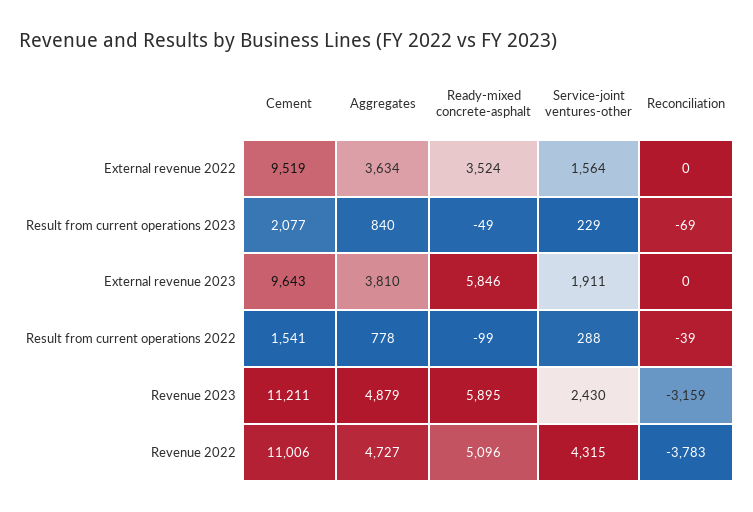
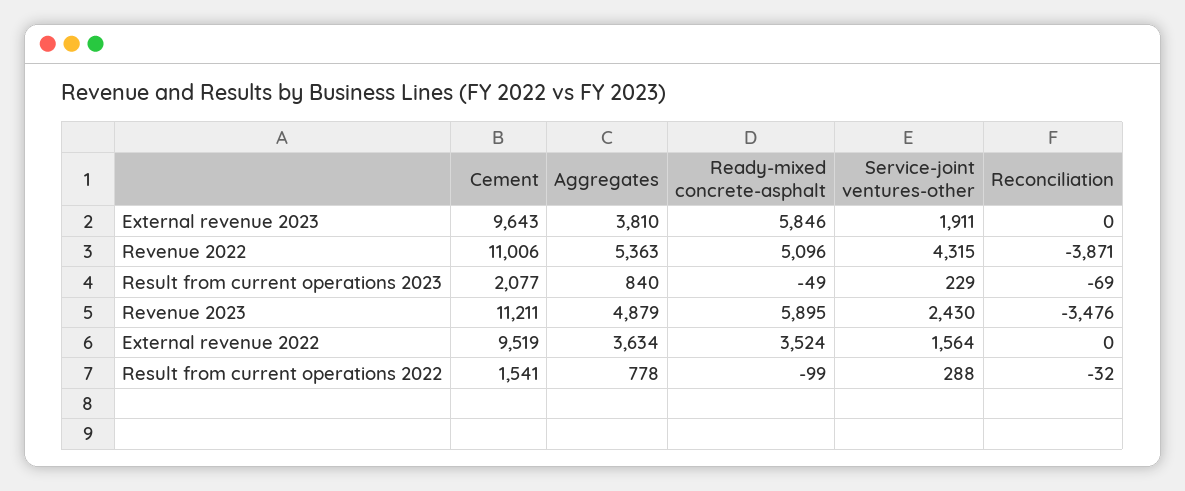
  {
    "Cement": {
      "External revenue 2022": 9519,
      "Result from current operations 2023": 2077,
      "External revenue 2023": 9643,
      "Result from current operations 2022": 1541,
      "Revenue 2023": 11211,
      "Revenue 2022": 11006
    },
    "Aggregates": {
      "External revenue 2022": 3634,
      "Result from current operations 2023": 840,
      "External revenue 2023": 3810,
      "Result from current operations 2022": 778,
      "Revenue 2023": 4879,
-     "Revenue 2022": 4727
+     "Revenue 2022": 5363
    },
    "Ready-mixed concrete-asphalt": {
      "External revenue 2022": 3524,
      "Result from current operations 2023": -49,
      "External revenue 2023": 5846,
      "Result from current operations 2022": -99,
      "Revenue 2023": 5895,
      "Revenue 2022": 5096
    },
    "Service-joint ventures-other": {
      "External revenue 2022": 1564,
      "Result from current operations 2023": 229,
      "External revenue 2023": 1911,
      "Result from current operations 2022": 288,
      "Revenue 2023": 2430,
      "Revenue 2022": 4315
    },
    "Reconciliation": {
      "External revenue 2022": 0,
      "Result from current operations 2023": -69,
      "External revenue 2023": 0,
-     "Result from current operations 2022": -39,
+     "Result from current operations 2022": -32,
-     "Revenue 2023": -3159,
+     "Revenue 2023": -3476,
-     "Revenue 2022": -3783
+     "Revenue 2022": -3871
    }
  }

